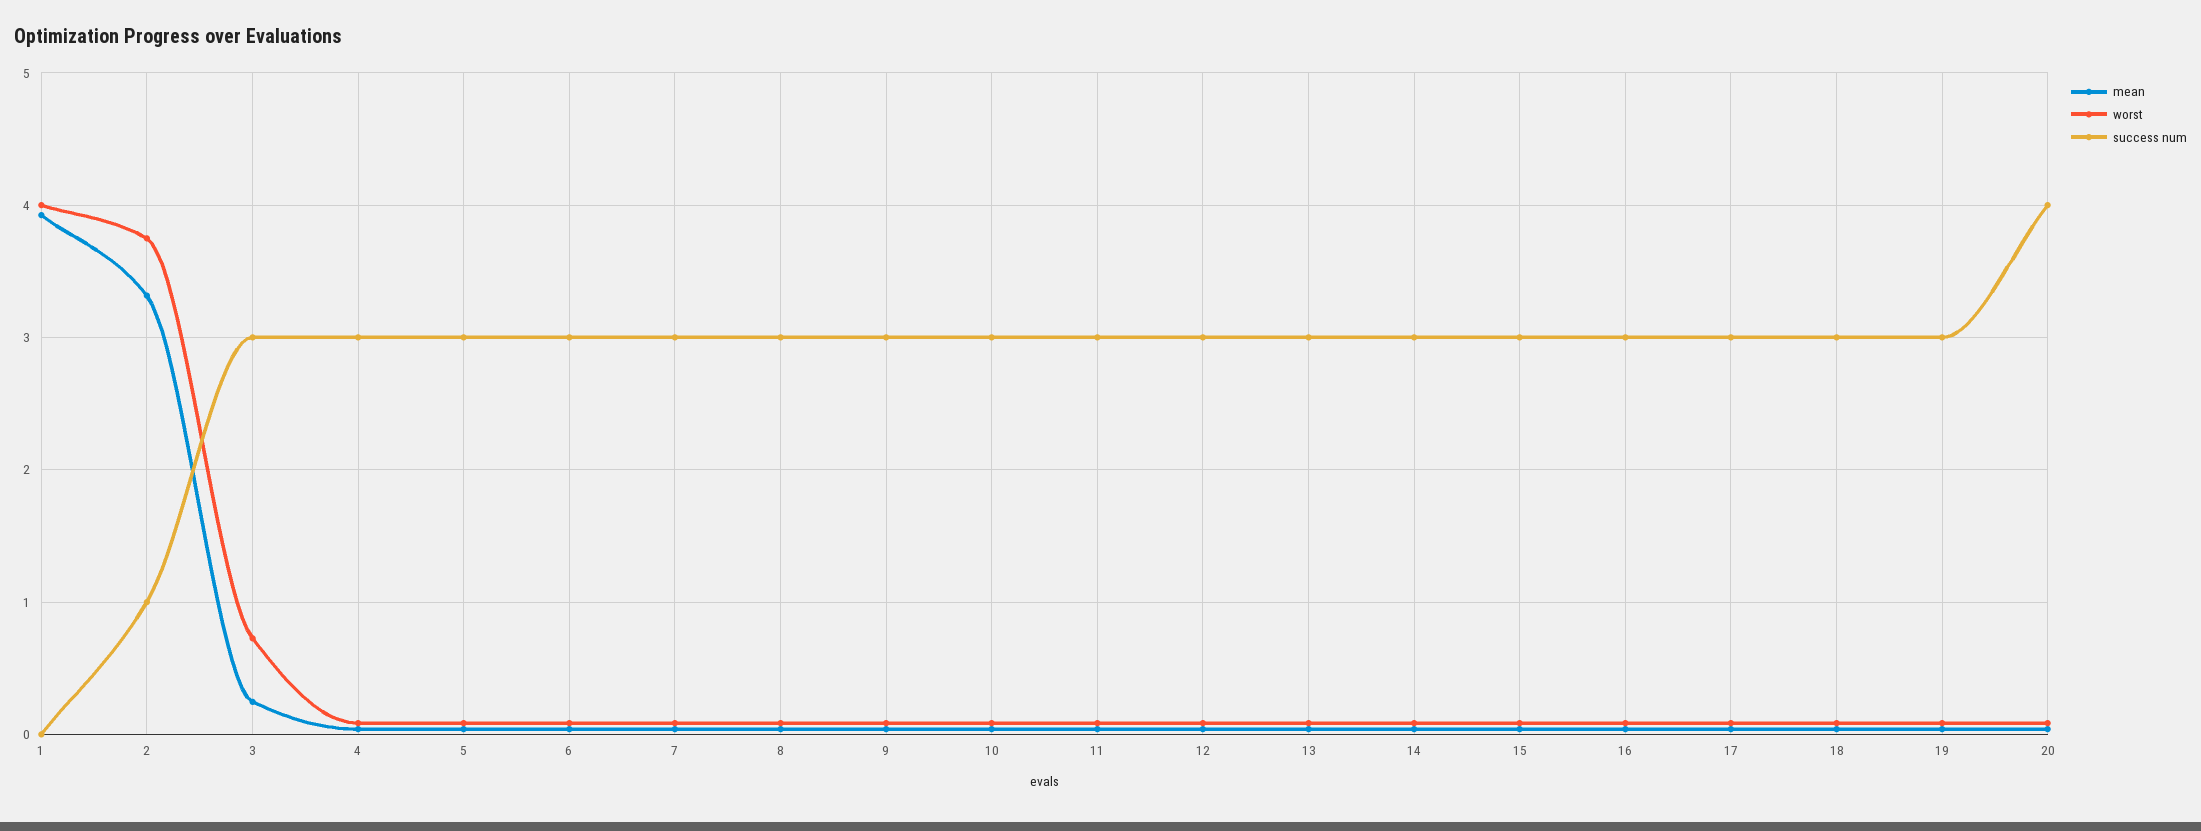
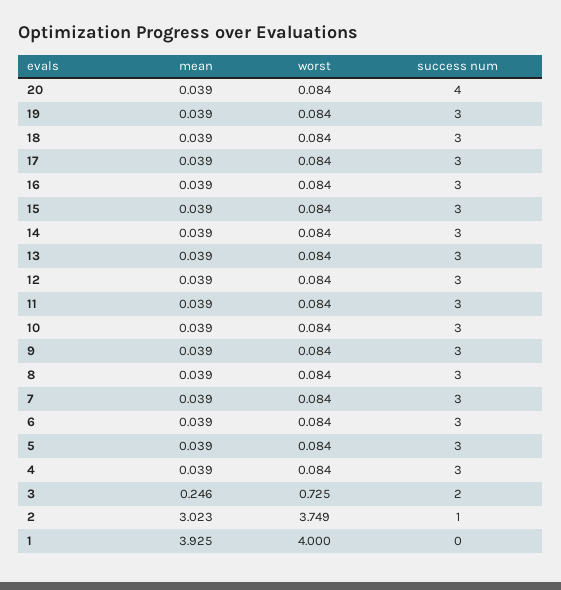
  {
    "mean": {
      "1": 3.925,
-     "2": 3.3,
+     "2": 3.023,
      "3": 0.246,
      "4": 0.039,
      "5": 0.039,
      "6": 0.039,
      "7": 0.039,
      "8": 0.039,
      "9": 0.039,
      "10": 0.039,
      "11": 0.039,
      "12": 0.039,
      "13": 0.039,
      "14": 0.039,
      "15": 0.039,
      "16": 0.039,
      "17": 0.039,
      "18": 0.039,
      "19": 0.039,
      "20": 0.039
    },
    "worst": {
      "1": 4,
      "2": 3.749,
      "3": 0.725,
      "4": 0.084,
      "5": 0.084,
      "6": 0.084,
      "7": 0.084,
      "8": 0.084,
      "9": 0.084,
      "10": 0.084,
      "11": 0.084,
      "12": 0.084,
      "13": 0.084,
      "14": 0.084,
      "15": 0.084,
      "16": 0.084,
      "17": 0.084,
      "18": 0.084,
      "19": 0.084,
      "20": 0.084
    },
    "success num": {
      "1": 0,
      "2": 1,
-     "3": 3,
+     "3": 2,
      "4": 3,
      "5": 3,
      "6": 3,
      "7": 3,
      "8": 3,
      "9": 3,
      "10": 3,
      "11": 3,
      "12": 3,
      "13": 3,
      "14": 3,
      "15": 3,
      "16": 3,
      "17": 3,
      "18": 3,
      "19": 3,
      "20": 4
    }
  }

